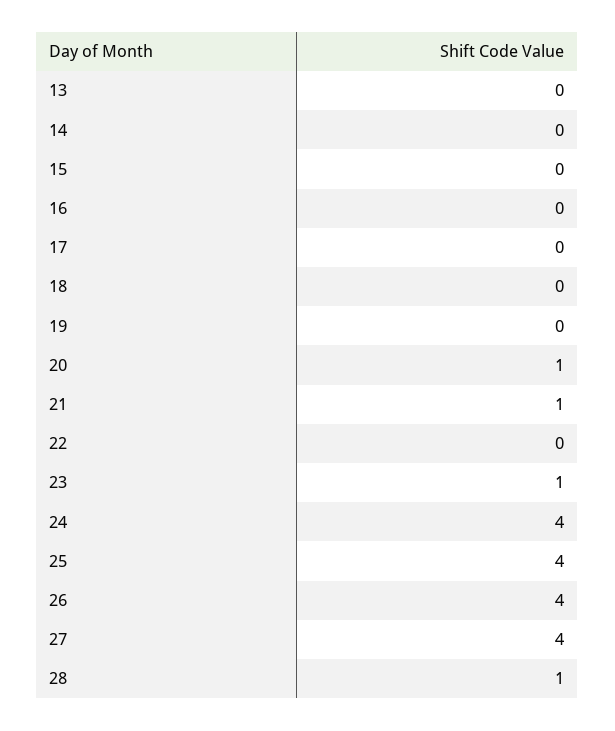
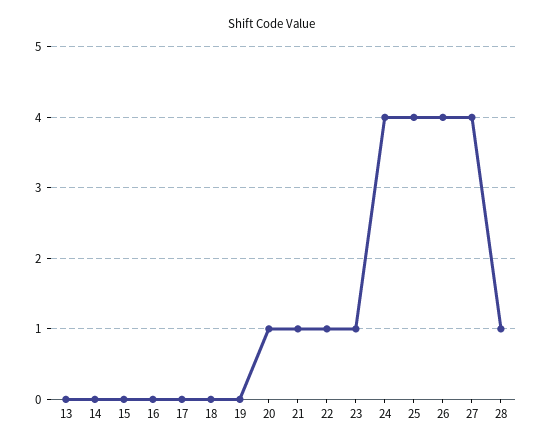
  {
    "13": 0,
    "14": 0,
    "15": 0,
    "16": 0,
    "17": 0,
    "18": 0,
    "19": 0,
    "20": 1,
    "21": 1,
-   "22": 0,
+   "22": 1,
    "23": 1,
    "24": 4,
    "25": 4,
    "26": 4,
    "27": 4,
    "28": 1
  }

